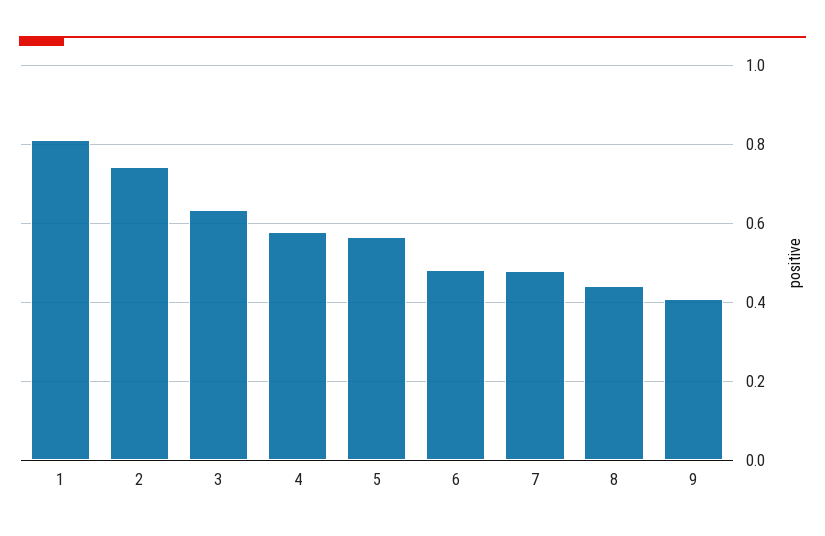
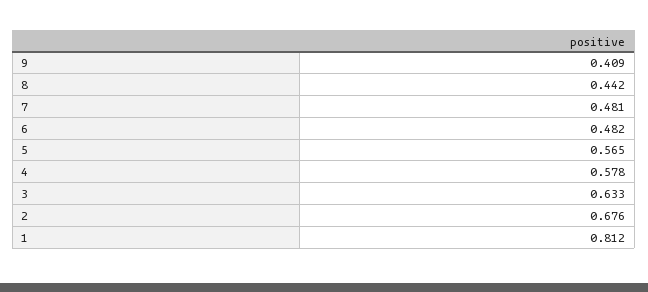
  {
    "1": 0.812,
-   "2": 0.74,
+   "2": 0.676,
    "3": 0.633,
    "4": 0.578,
    "5": 0.565,
    "6": 0.482,
    "7": 0.481,
    "8": 0.442,
    "9": 0.409
  }

